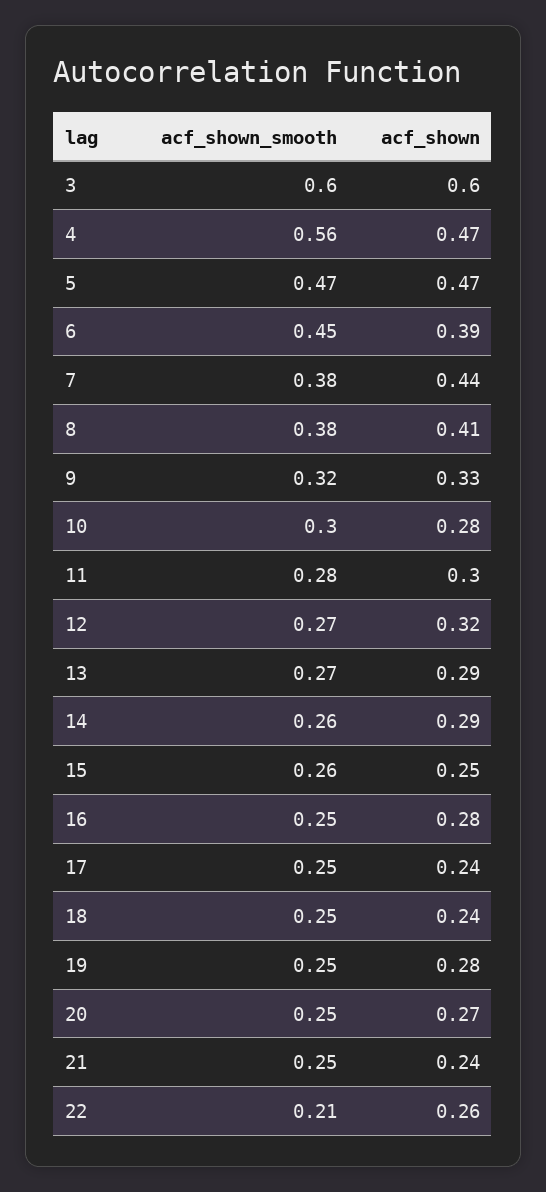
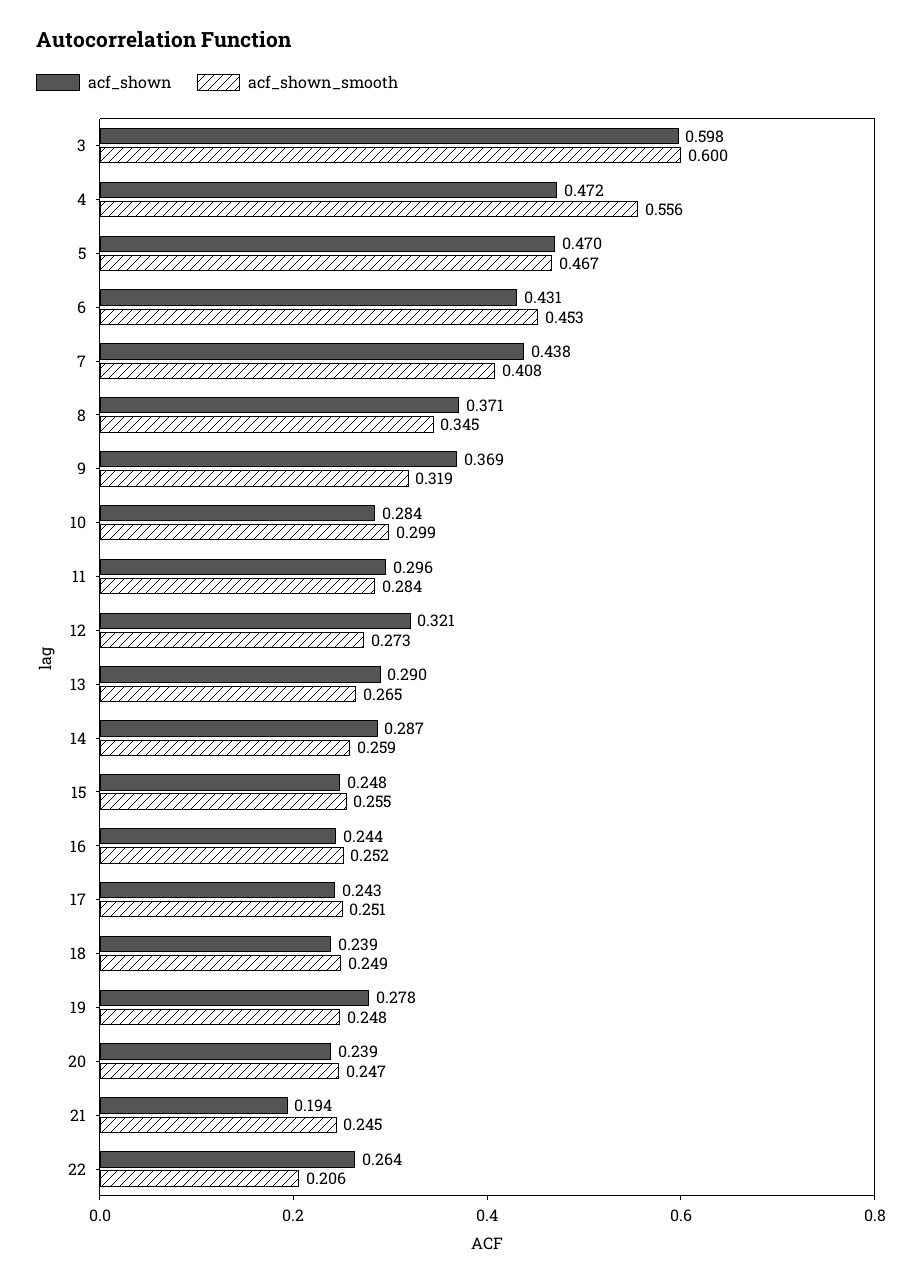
  {
    "acf_shown_smooth": {
      "3": 0.6,
      "4": 0.556,
      "5": 0.467,
      "6": 0.453,
-     "7": 0.38,
+     "7": 0.408,
-     "8": 0.38,
+     "8": 0.345,
      "9": 0.319,
      "10": 0.299,
      "11": 0.284,
      "12": 0.273,
      "13": 0.265,
      "14": 0.259,
      "15": 0.255,
      "16": 0.252,
      "17": 0.251,
      "18": 0.249,
      "19": 0.248,
      "20": 0.247,
      "21": 0.245,
      "22": 0.206
    },
    "acf_shown": {
      "3": 0.598,
      "4": 0.472,
      "5": 0.47,
-     "6": 0.39,
+     "6": 0.431,
      "7": 0.438,
-     "8": 0.41,
+     "8": 0.371,
-     "9": 0.33,
+     "9": 0.369,
      "10": 0.284,
      "11": 0.296,
      "12": 0.321,
      "13": 0.29,
      "14": 0.287,
      "15": 0.248,
-     "16": 0.28,
+     "16": 0.244,
      "17": 0.243,
      "18": 0.239,
      "19": 0.278,
-     "20": 0.27,
+     "20": 0.239,
-     "21": 0.24,
+     "21": 0.194,
      "22": 0.264
    }
  }

